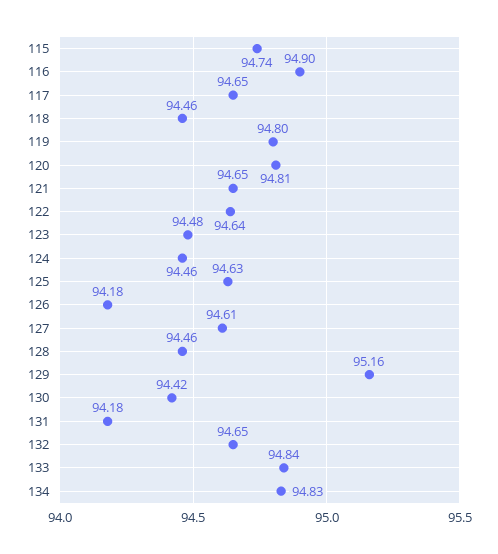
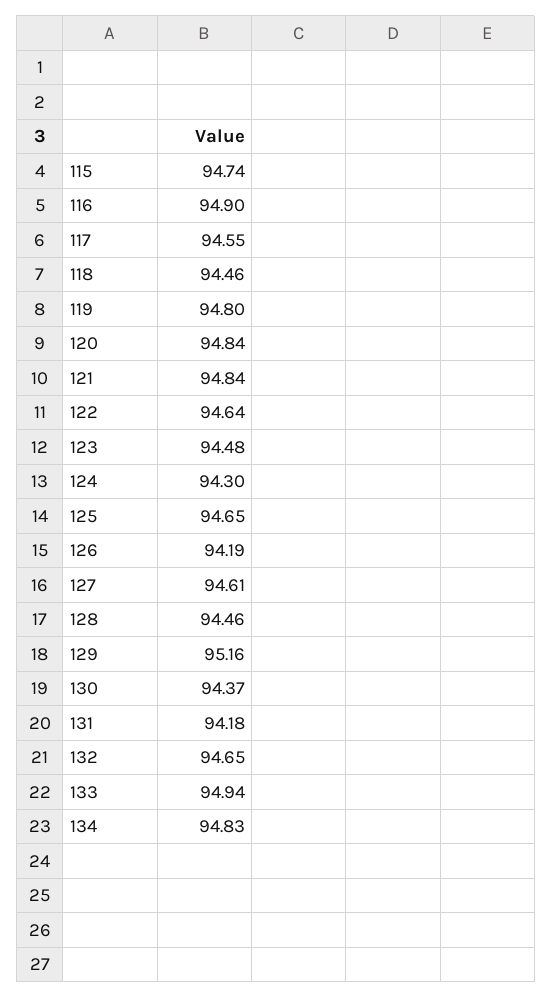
  {
    "115": 94.74,
    "116": 94.9,
-   "117": 94.65,
+   "117": 94.55,
    "118": 94.46,
    "119": 94.8,
-   "120": 94.81,
+   "120": 94.84,
-   "121": 94.65,
+   "121": 94.84,
    "122": 94.64,
    "123": 94.48,
-   "124": 94.46,
+   "124": 94.3,
-   "125": 94.63,
+   "125": 94.65,
-   "126": 94.18,
+   "126": 94.19,
    "127": 94.61,
    "128": 94.46,
    "129": 95.16,
-   "130": 94.42,
+   "130": 94.37,
    "131": 94.18,
    "132": 94.65,
-   "133": 94.84,
+   "133": 94.94,
    "134": 94.83
  }

